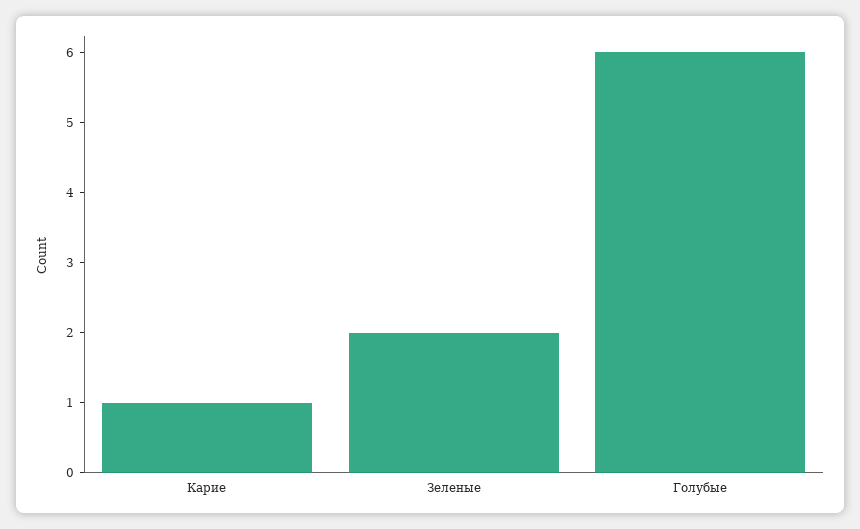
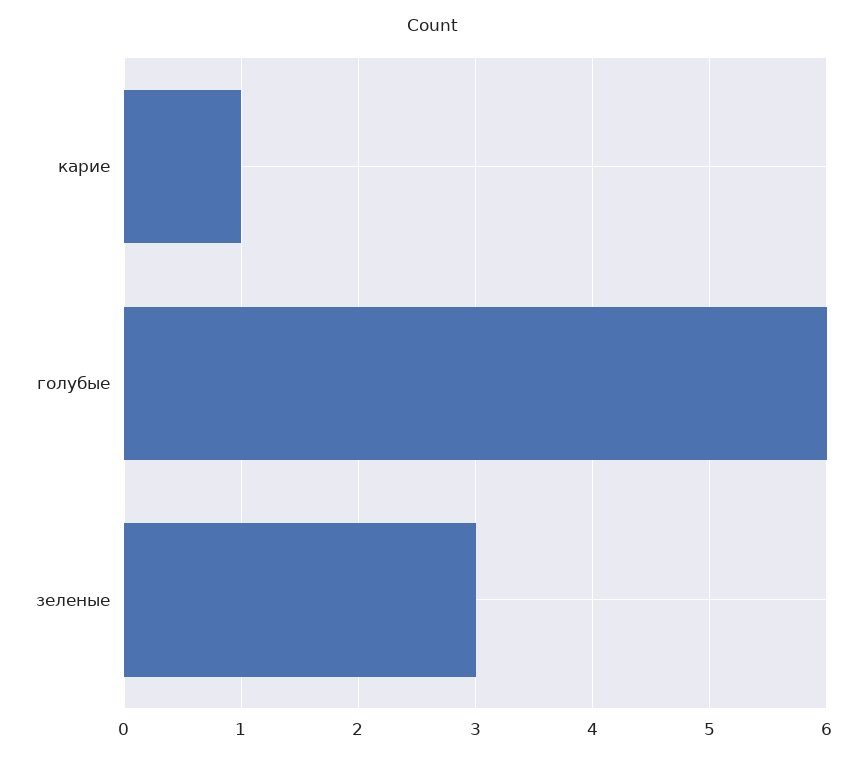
  {
    "Карие": 1,
-   "Зеленые": 2,
+   "Зеленые": 3,
    "Голубые": 6
  }

